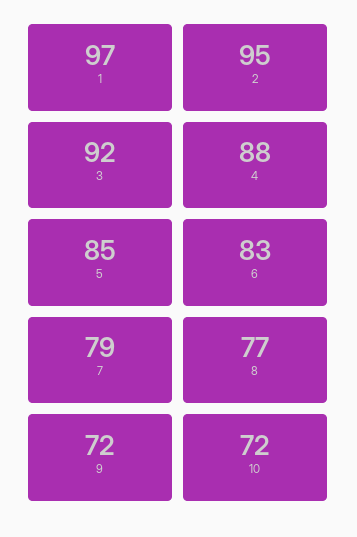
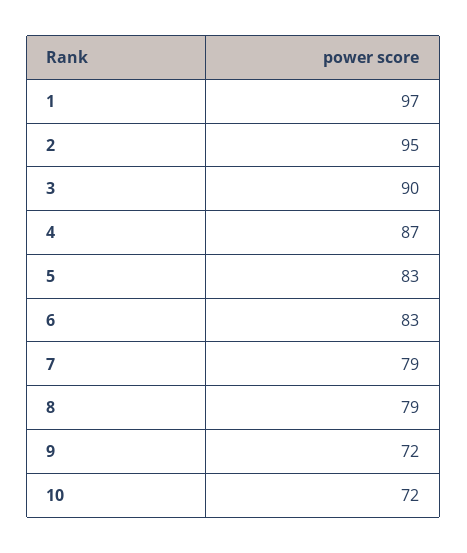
  {
    "1": 97,
    "2": 95,
-   "3": 92,
+   "3": 90,
-   "4": 88,
+   "4": 87,
-   "5": 85,
+   "5": 83,
    "6": 83,
    "7": 79,
-   "8": 77,
+   "8": 79,
    "9": 72,
    "10": 72
  }

